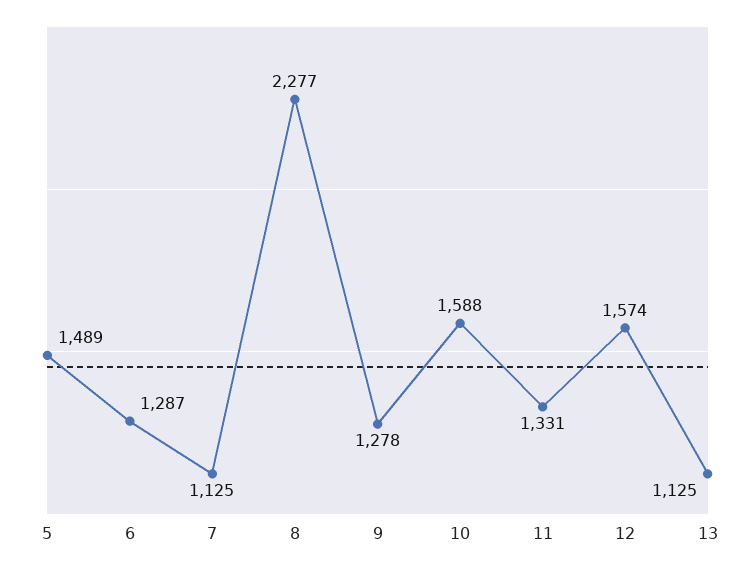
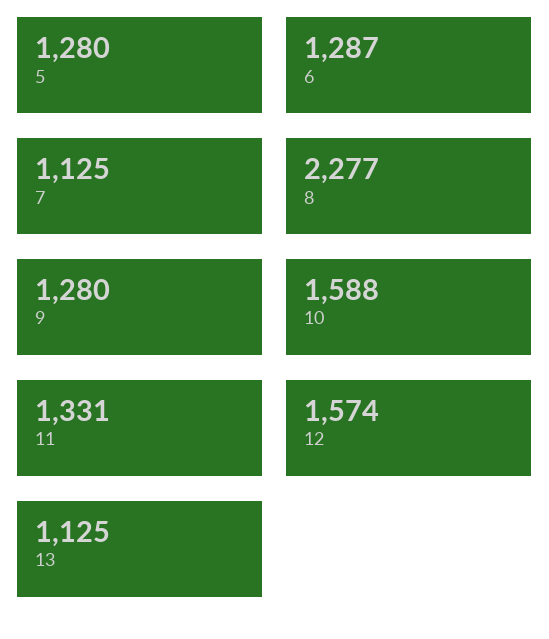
  {
-   "5": 1489,
+   "5": 1280,
    "6": 1287,
    "7": 1125,
    "8": 2277,
-   "9": 1278,
+   "9": 1280,
    "10": 1588,
    "11": 1331,
    "12": 1574,
    "13": 1125
  }

